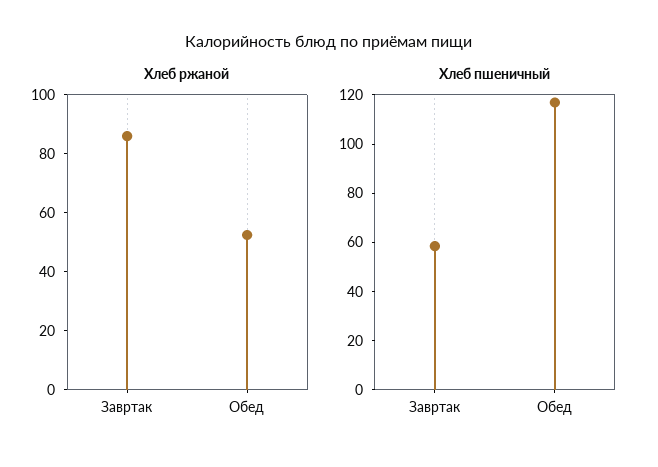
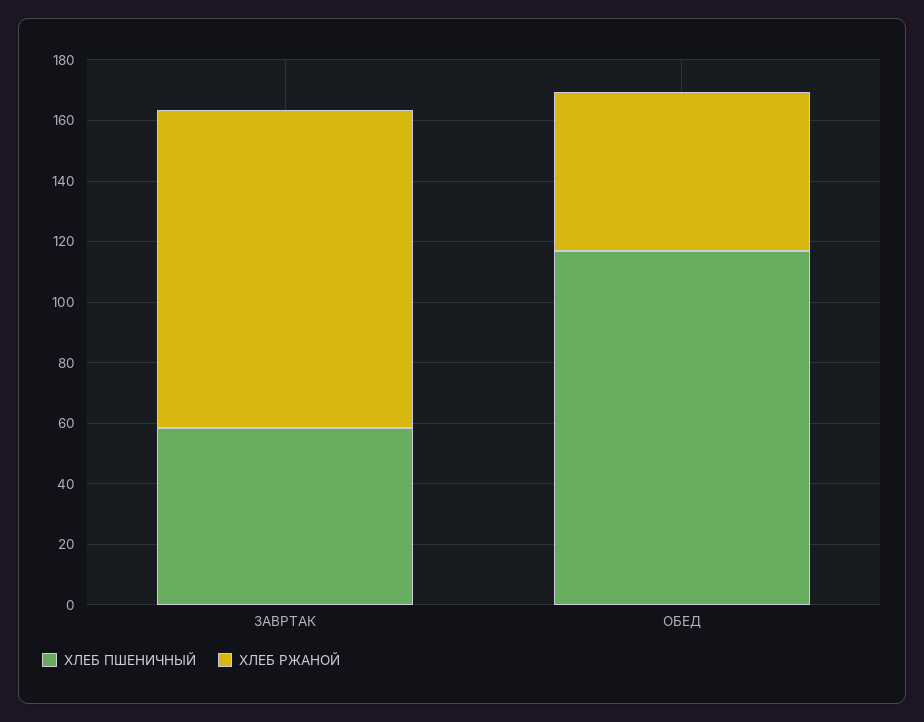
  {
    "Хлеб ржаной": {
-     "Завртак": 85,
+     "Завртак": 105,
      "Обед": 55
    },
    "Хлеб пшеничный": {
      "Завртак": 60,
      "Обед": 115
    }
  }

